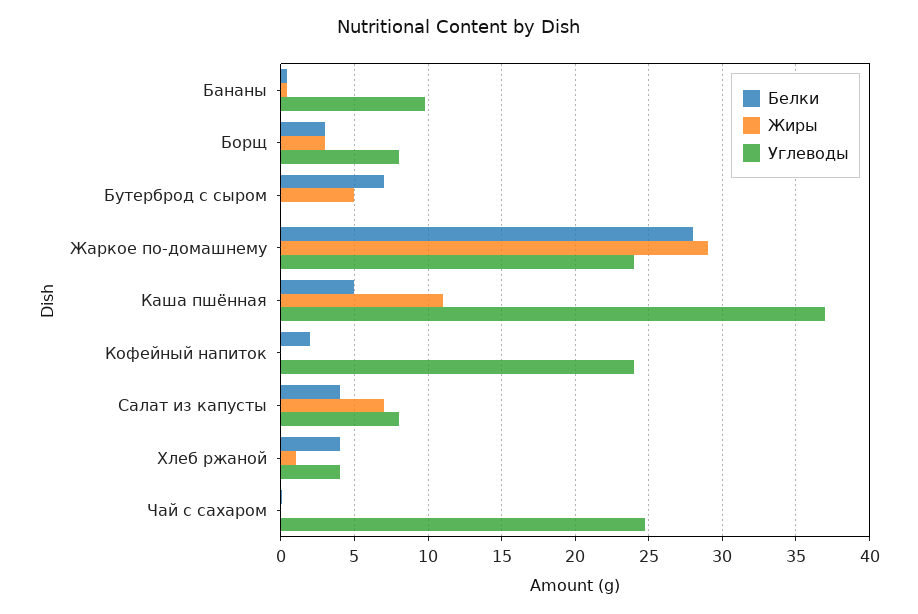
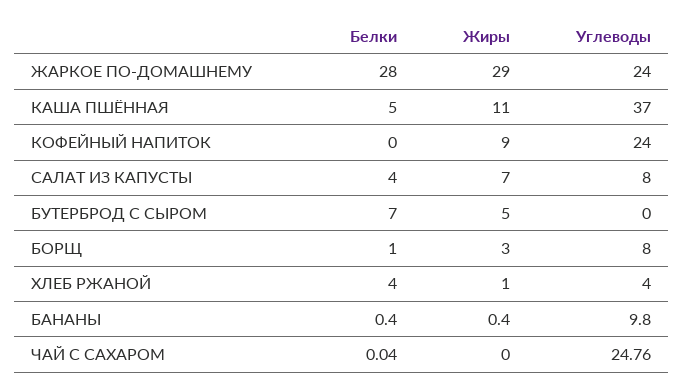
  {
    "Белки": {
      "Бананы": 0.4,
-     "Борщ": 3,
+     "Борщ": 1,
      "Бутерброд с сыром": 7,
      "Жаркое по-домашнему": 28,
      "Каша пшённая": 5,
-     "Кофейный напиток": 2,
+     "Кофейный напиток": 0,
      "Салат из капусты": 4,
      "Хлеб ржаной": 4,
      "Чай с сахаром": 0.04
    },
    "Жиры": {
      "Бананы": 0.4,
      "Борщ": 3,
      "Бутерброд с сыром": 5,
      "Жаркое по-домашнему": 29,
      "Каша пшённая": 11,
-     "Кофейный напиток": 0,
+     "Кофейный напиток": 9,
      "Салат из капусты": 7,
      "Хлеб ржаной": 1,
      "Чай с сахаром": 0
    },
    "Углеводы": {
      "Бананы": 9.8,
      "Борщ": 8,
      "Бутерброд с сыром": 0,
      "Жаркое по-домашнему": 24,
      "Каша пшённая": 37,
      "Кофейный напиток": 24,
      "Салат из капусты": 8,
      "Хлеб ржаной": 4,
      "Чай с сахаром": 24.76
    }
  }

